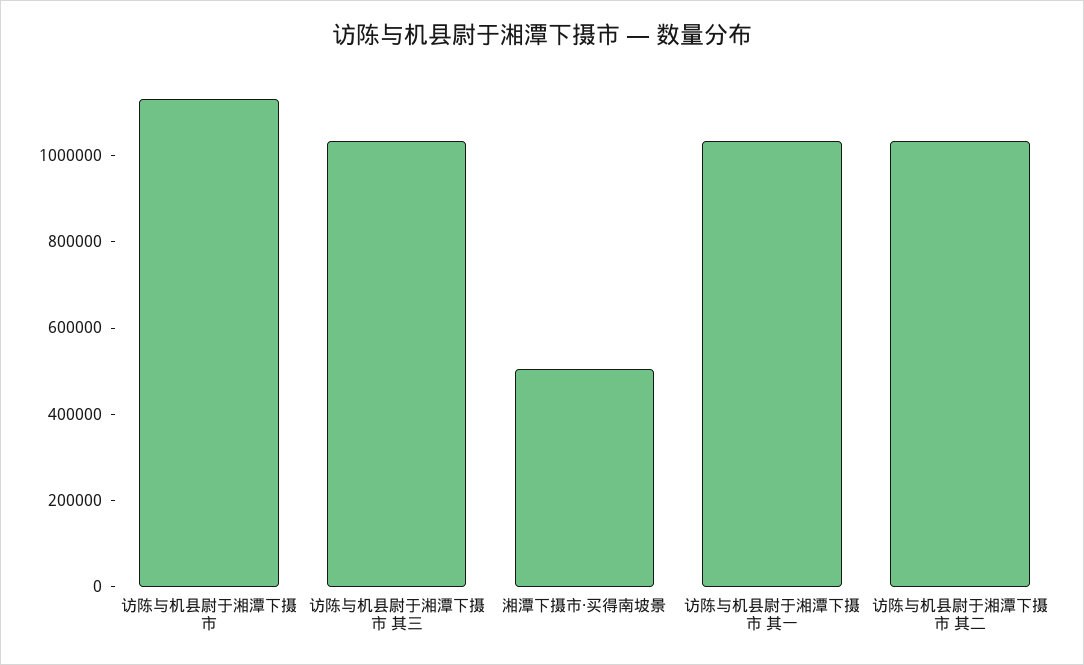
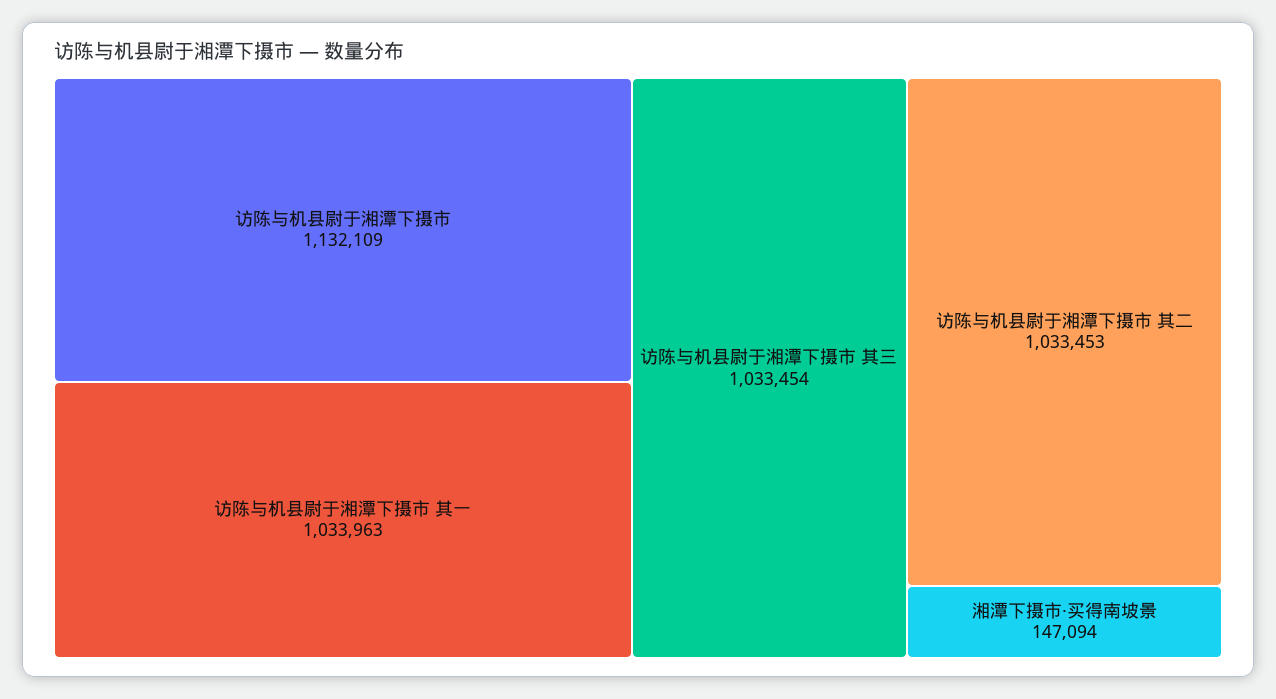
  {
    "访陈与机县尉于湘潭下摄市": 1132109,
    "访陈与机县尉于湘潭下摄市 其三": 1033454,
-   "湘潭下摄市·买得南坡景": 500000,
+   "湘潭下摄市·买得南坡景": 147094,
    "访陈与机县尉于湘潭下摄市 其一": 1033963,
    "访陈与机县尉于湘潭下摄市 其二": 1033453
  }

